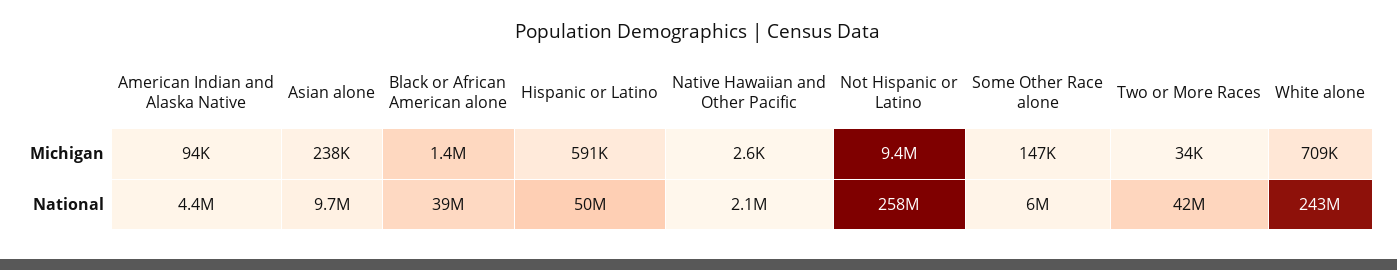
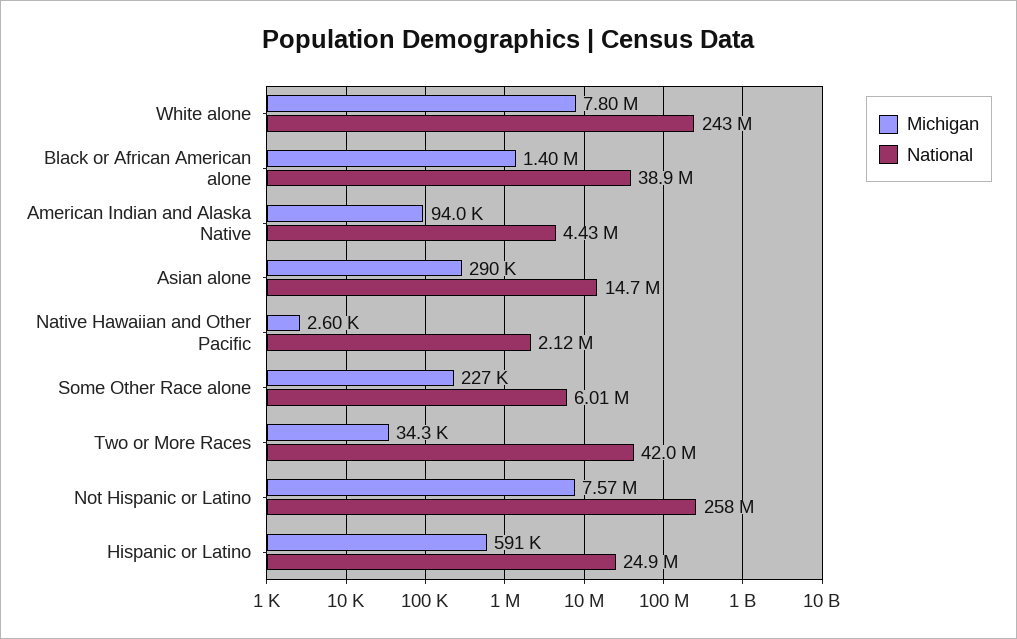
  {
    "Michigan": {
      "American Indian and Alaska Native": 94000,
-     "Asian alone": 238000,
+     "Asian alone": 290000,
      "Black or African American alone": 1400000,
      "Hispanic or Latino": 591000,
      "Native Hawaiian and Other Pacific": 2600,
-     "Not Hispanic or Latino": 9400000,
+     "Not Hispanic or Latino": 7570000,
-     "Some Other Race alone": 147000,
+     "Some Other Race alone": 227000,
      "Two or More Races": 34300,
-     "White alone": 709000
+     "White alone": 7800000
    },
    "National": {
      "American Indian and Alaska Native": 4430000,
-     "Asian alone": 9700000,
+     "Asian alone": 14700000,
      "Black or African American alone": 38900000,
-     "Hispanic or Latino": 50000000,
+     "Hispanic or Latino": 24900000,
      "Native Hawaiian and Other Pacific": 2120000,
      "Not Hispanic or Latino": 258000000,
      "Some Other Race alone": 6010000,
      "Two or More Races": 42000000,
      "White alone": 243000000
    }
  }

